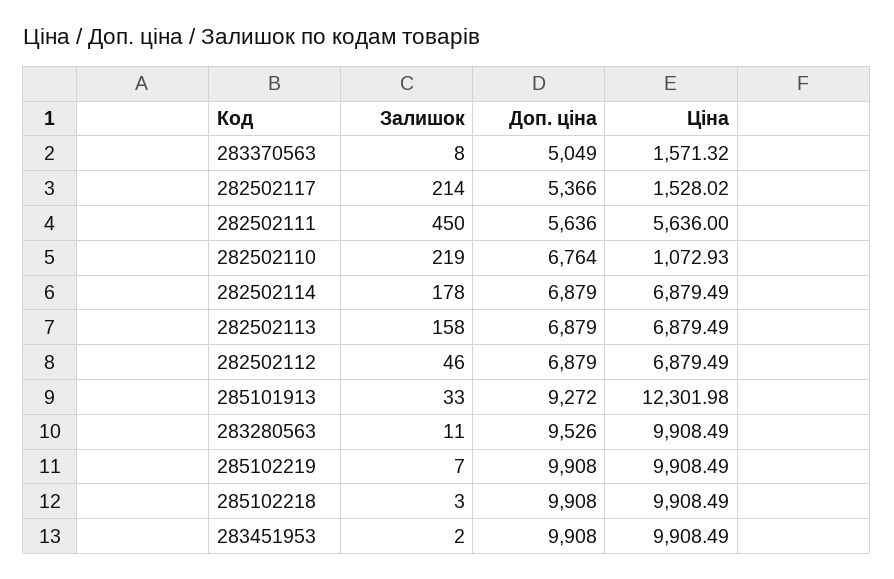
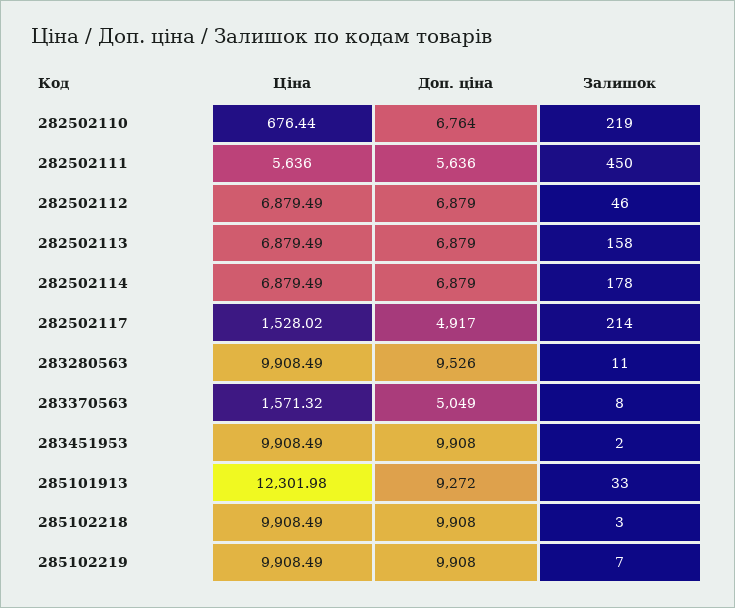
  {
    "Залишок": {
      "283370563": 8,
      "282502117": 214,
      "282502111": 450,
      "282502110": 219,
      "282502114": 178,
      "282502113": 158,
      "282502112": 46,
      "285101913": 33,
      "283280563": 11,
      "285102219": 7,
      "285102218": 3,
      "283451953": 2
    },
    "Доп. ціна": {
      "283370563": 5049,
-     "282502117": 5366,
+     "282502117": 4917,
      "282502111": 5636,
      "282502110": 6764,
      "282502114": 6879,
      "282502113": 6879,
      "282502112": 6879,
      "285101913": 9272,
      "283280563": 9526,
      "285102219": 9908,
      "285102218": 9908,
      "283451953": 9908
    },
    "Ціна": {
      "283370563": 1571.32,
      "282502117": 1528.02,
      "282502111": 5636,
-     "282502110": 1072.93,
+     "282502110": 676.44,
      "282502114": 6879.49,
      "282502113": 6879.49,
      "282502112": 6879.49,
      "285101913": 12301.98,
      "283280563": 9908.49,
      "285102219": 9908.49,
      "285102218": 9908.49,
      "283451953": 9908.49
    }
  }

